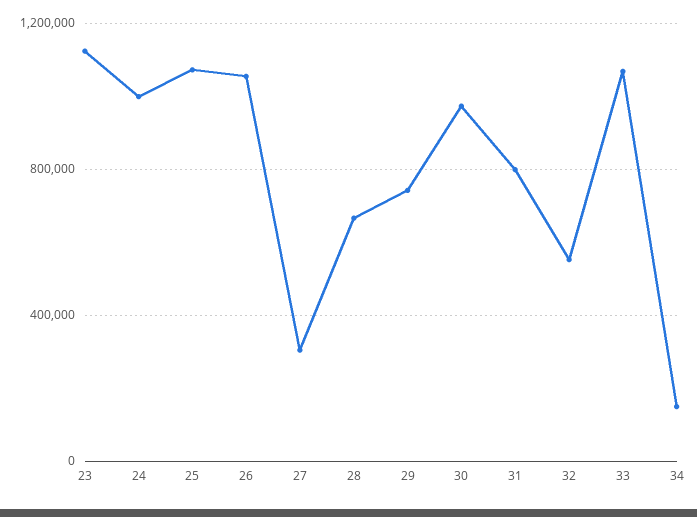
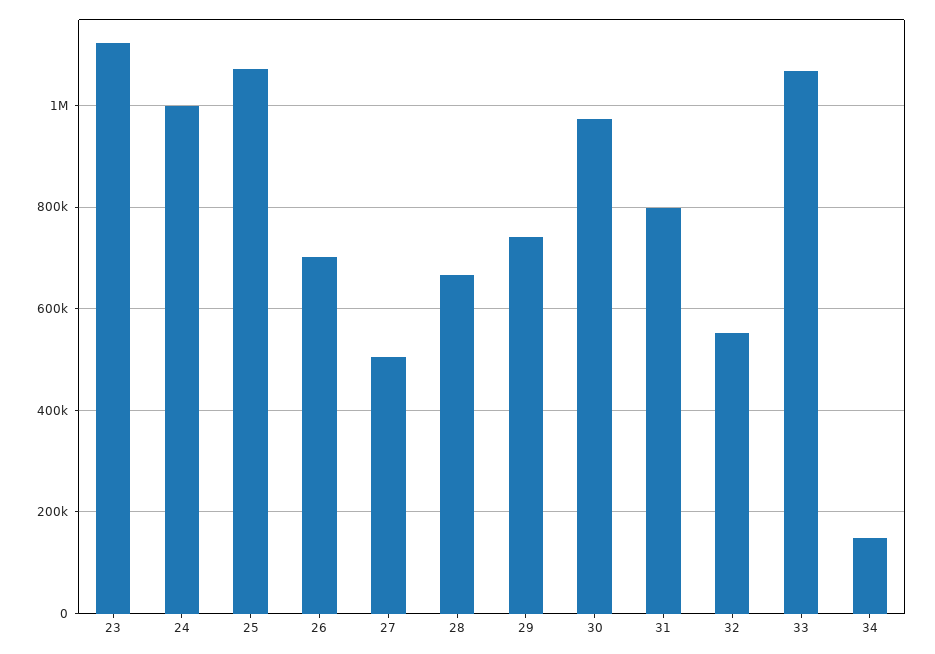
  {
    "23": 1120000,
    "24": 1000000,
    "25": 1080000,
-   "26": 1050000,
+   "26": 700000,
-   "27": 300000,
+   "27": 500000,
    "28": 660000,
    "29": 740000,
    "30": 980000,
    "31": 800000,
    "32": 560000,
    "33": 1060000,
    "34": 140000
  }

